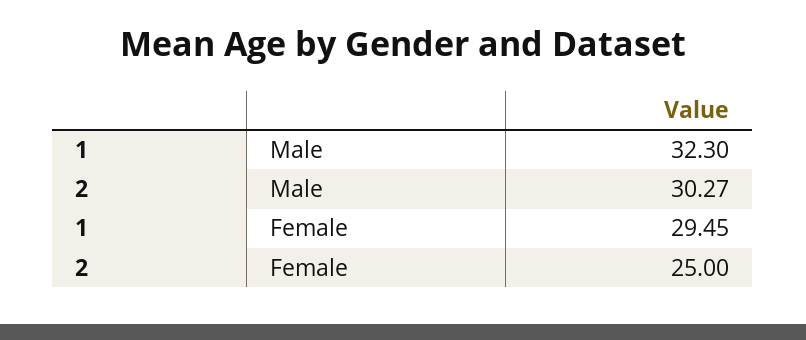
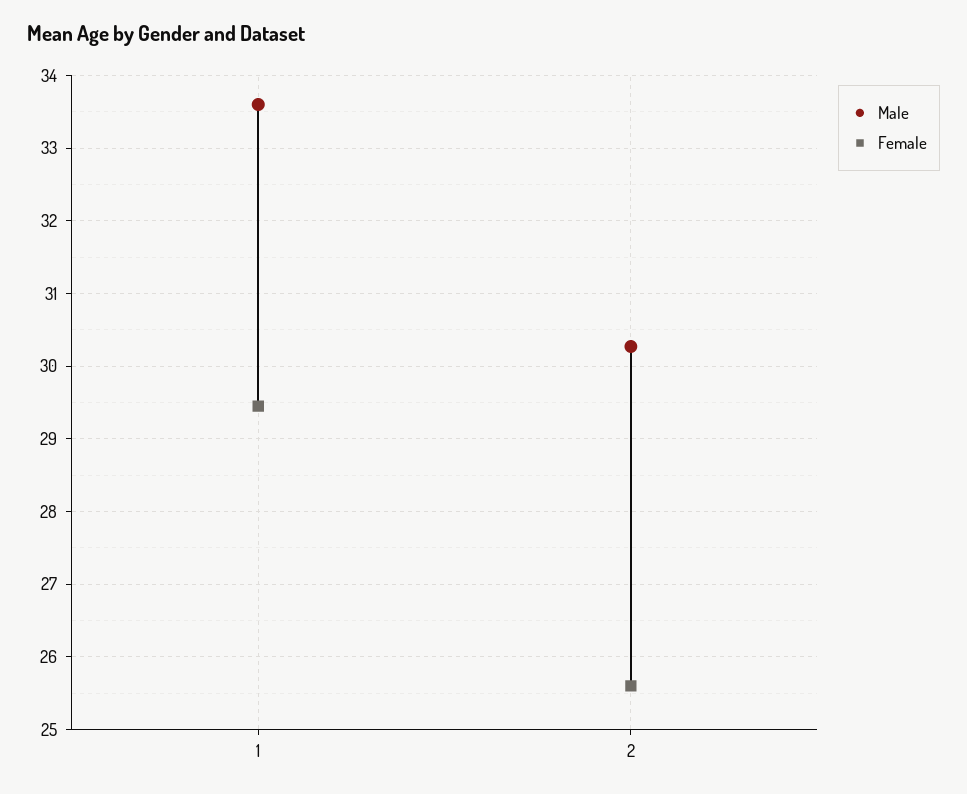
  {
    "Male": {
-     "1": 32.3,
+     "1": 33.6,
      "2": 30.27
    },
    "Female": {
      "1": 29.45,
-     "2": 25
+     "2": 25.6
    }
  }

